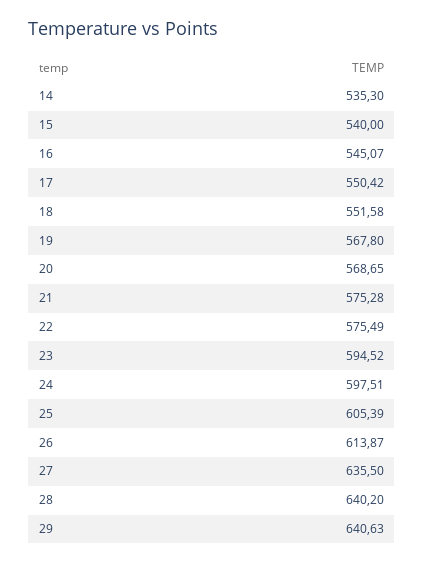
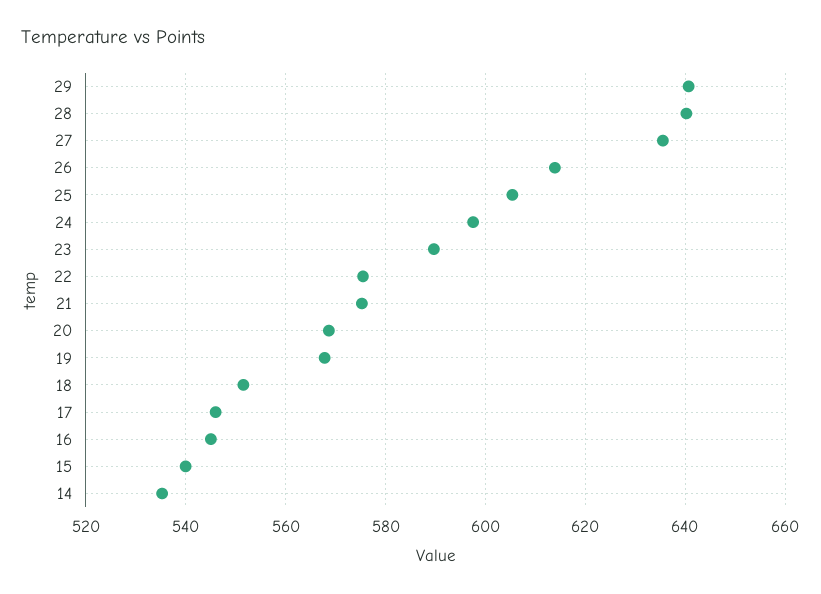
  {
    "14": 535.3,
    "15": 540,
    "16": 545.07,
-   "17": 550.42,
+   "17": 546,
    "18": 551.58,
    "19": 567.8,
    "20": 568.65,
    "21": 575.28,
    "22": 575.49,
-   "23": 594.52,
+   "23": 590,
    "24": 597.51,
    "25": 605.39,
    "26": 613.87,
    "27": 635.5,
    "28": 640.2,
    "29": 640.63
  }

